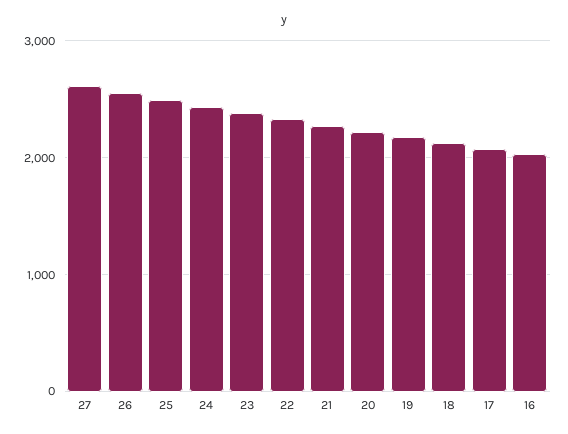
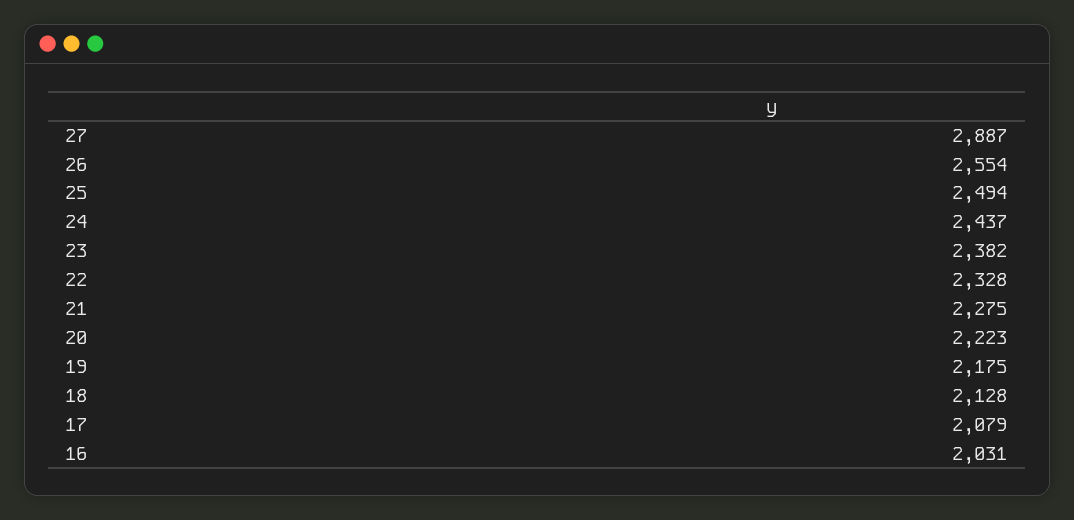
  {
-   "27": 2600,
+   "27": 2887,
    "26": 2554,
    "25": 2494,
    "24": 2437,
    "23": 2382,
    "22": 2328,
    "21": 2275,
    "20": 2223,
    "19": 2175,
    "18": 2128,
    "17": 2079,
    "16": 2031
  }

